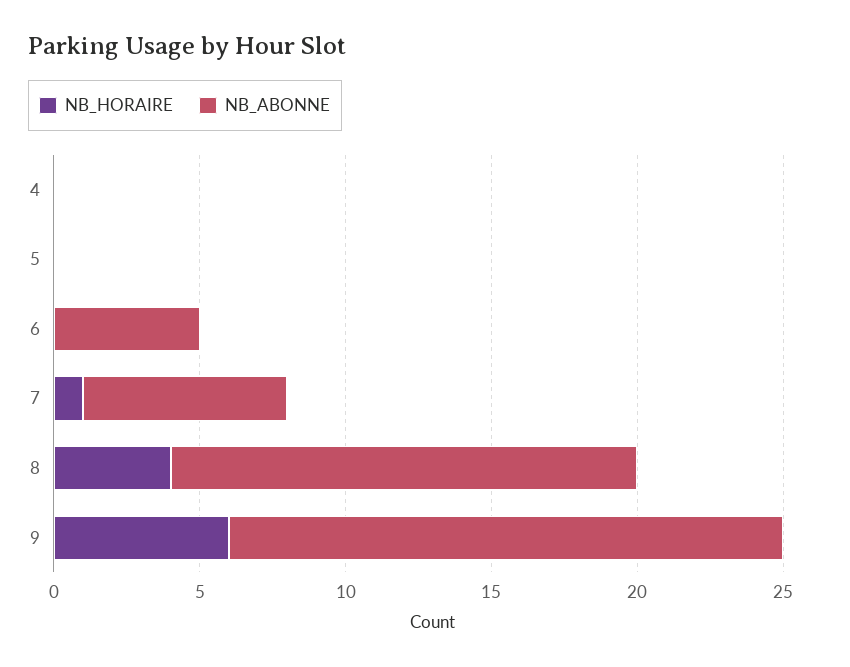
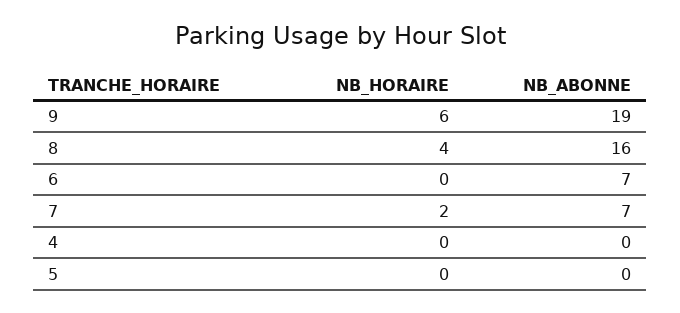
  {
    "NB_HORAIRE": {
      "4": 0,
      "5": 0,
      "6": 0,
-     "7": 1,
+     "7": 2,
      "8": 4,
      "9": 6
    },
    "NB_ABONNE": {
      "4": 0,
      "5": 0,
-     "6": 5,
+     "6": 7,
      "7": 7,
      "8": 16,
      "9": 19
    }
  }

